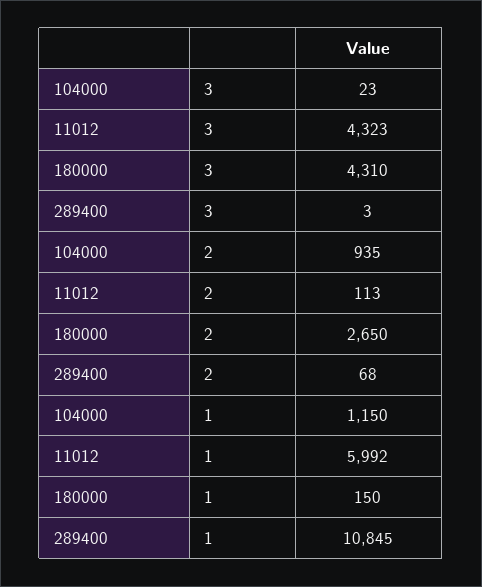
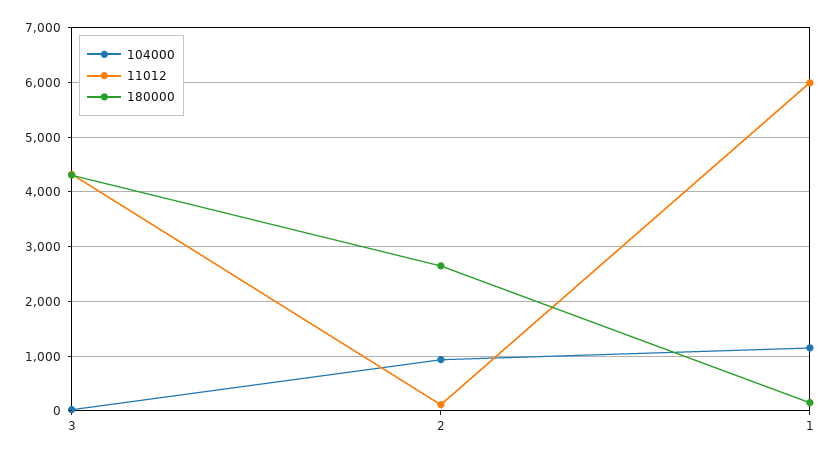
  {
    "104000": {
      "3": 23,
      "2": 935,
      "1": 1150
    },
    "11012": {
      "3": 4323,
      "2": 113,
      "1": 5992
    },
    "180000": {
      "3": 4310,
      "2": 2650,
      "1": 150
-   },
+   }
-   "289400": {
-     "3": 3,
-     "2": 68,
-     "1": 10845
-   }
  }

